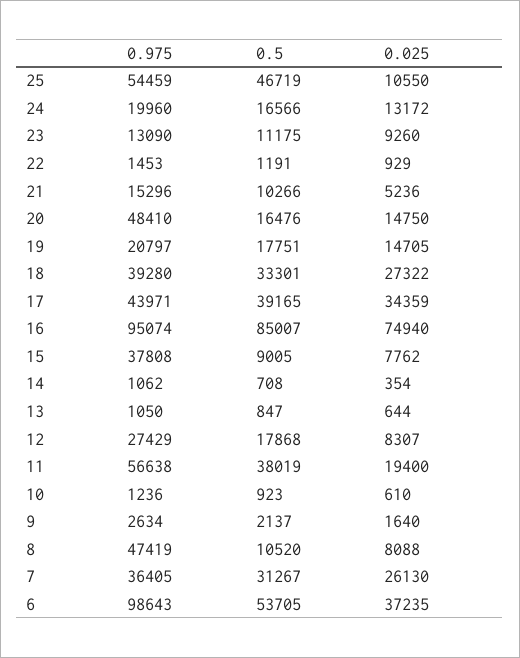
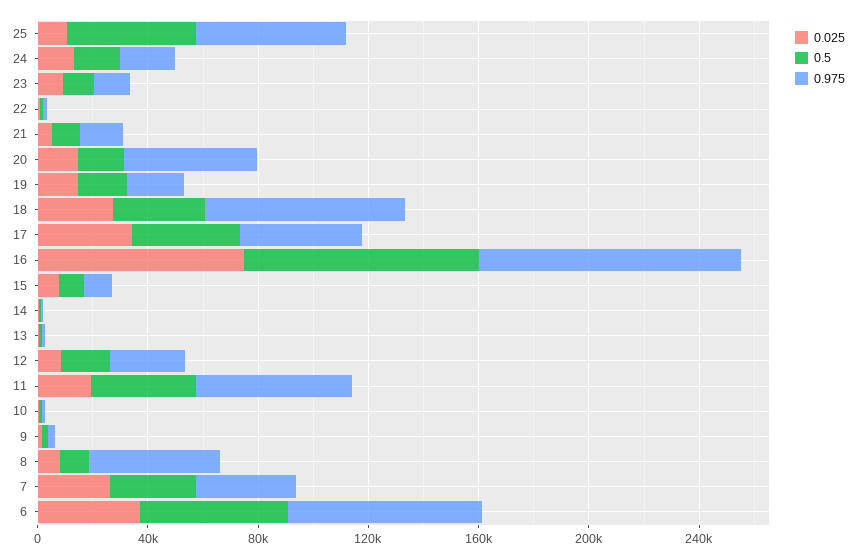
  {
    "0.975": {
      "25": 54459,
      "24": 19960,
      "23": 13090,
      "22": 1453,
      "21": 15296,
      "20": 48410,
      "19": 20797,
-     "18": 39280,
+     "18": 70000,
      "17": 43971,
      "16": 95074,
-     "15": 37808,
+     "15": 10000,
      "14": 1062,
      "13": 1050,
      "12": 27429,
      "11": 56638,
      "10": 1236,
      "9": 2634,
      "8": 47419,
      "7": 36405,
-     "6": 98643
+     "6": 70000
    },
    "0.5": {
      "25": 46719,
      "24": 16566,
      "23": 11175,
      "22": 1191,
      "21": 10266,
      "20": 16476,
      "19": 17751,
      "18": 33301,
      "17": 39165,
      "16": 85007,
      "15": 9005,
      "14": 708,
      "13": 847,
      "12": 17868,
      "11": 38019,
      "10": 923,
      "9": 2137,
      "8": 10520,
      "7": 31267,
      "6": 53705
    },
    "0.025": {
      "25": 10550,
      "24": 13172,
      "23": 9260,
      "22": 929,
      "21": 5236,
      "20": 14750,
      "19": 14705,
      "18": 27322,
      "17": 34359,
      "16": 74940,
      "15": 7762,
      "14": 354,
      "13": 644,
      "12": 8307,
      "11": 19400,
      "10": 610,
      "9": 1640,
      "8": 8088,
      "7": 26130,
      "6": 37235
    }
  }

